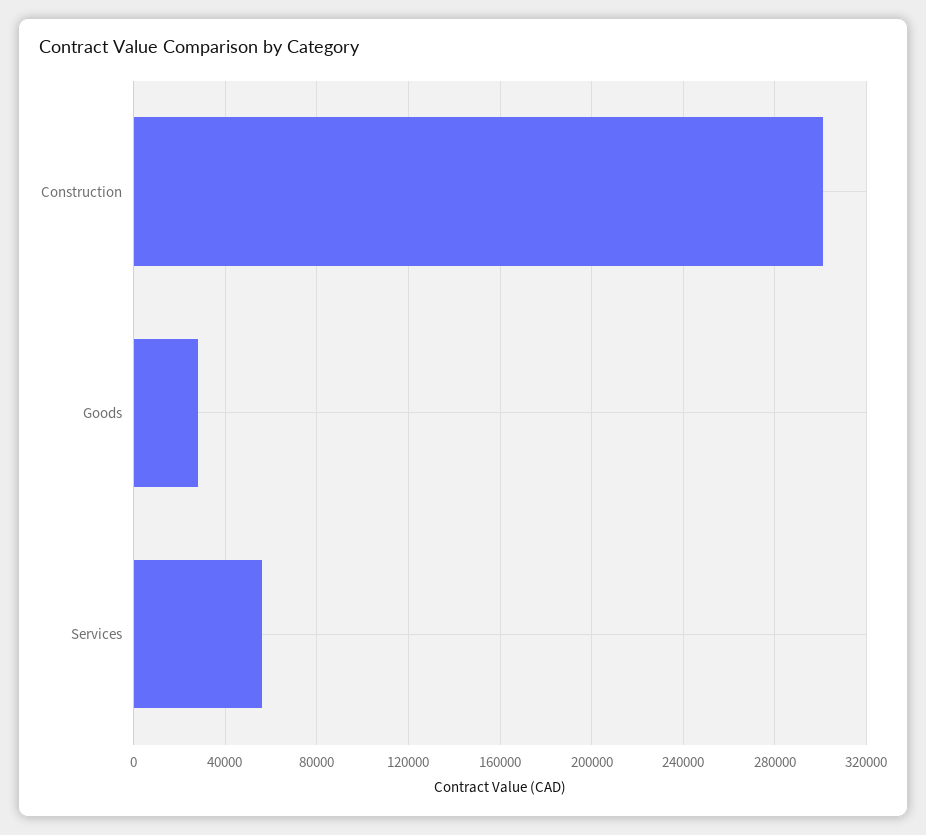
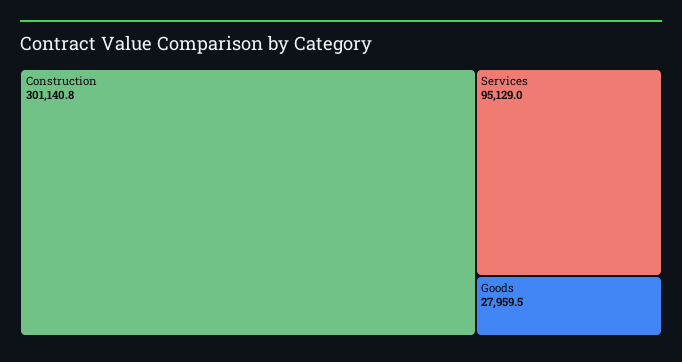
  {
    "Construction": 301140.8,
    "Goods": 27959.5,
-   "Services": 55000
+   "Services": 95129
  }

